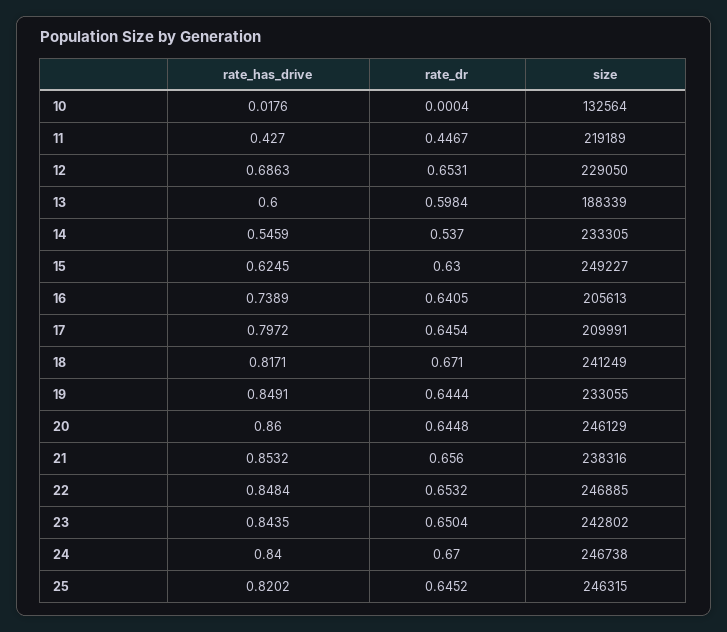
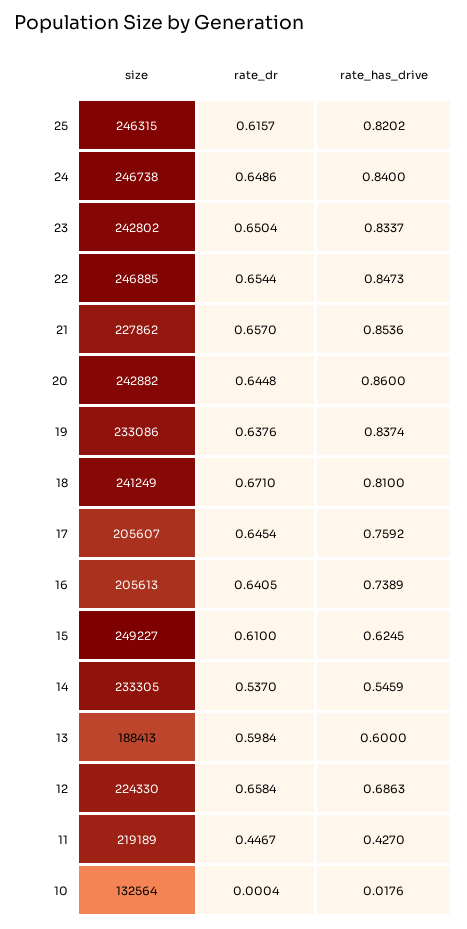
  {
    "rate_has_drive": {
      "10": 0.0176,
      "11": 0.427,
      "12": 0.6863,
      "13": 0.6,
      "14": 0.5459,
      "15": 0.6245,
      "16": 0.7389,
-     "17": 0.7972,
+     "17": 0.7592,
-     "18": 0.8171,
+     "18": 0.81,
-     "19": 0.8491,
+     "19": 0.8374,
      "20": 0.86,
-     "21": 0.8532,
+     "21": 0.8536,
-     "22": 0.8484,
+     "22": 0.8473,
-     "23": 0.8435,
+     "23": 0.8337,
      "24": 0.84,
      "25": 0.8202
    },
    "rate_dr": {
      "10": 0.0004,
      "11": 0.4467,
-     "12": 0.6531,
+     "12": 0.6584,
      "13": 0.5984,
      "14": 0.537,
-     "15": 0.63,
+     "15": 0.61,
      "16": 0.6405,
      "17": 0.6454,
      "18": 0.671,
-     "19": 0.6444,
+     "19": 0.6376,
      "20": 0.6448,
-     "21": 0.656,
+     "21": 0.657,
-     "22": 0.6532,
+     "22": 0.6544,
      "23": 0.6504,
-     "24": 0.67,
+     "24": 0.6486,
-     "25": 0.6452
+     "25": 0.6157
    },
    "size": {
      "10": 132564,
      "11": 219189,
-     "12": 229050,
+     "12": 224330,
-     "13": 188339,
+     "13": 188413,
      "14": 233305,
      "15": 249227,
      "16": 205613,
-     "17": 209991,
+     "17": 205607,
      "18": 241249,
-     "19": 233055,
+     "19": 233086,
-     "20": 246129,
+     "20": 242882,
-     "21": 238316,
+     "21": 227862,
      "22": 246885,
      "23": 242802,
      "24": 246738,
      "25": 246315
    }
  }

